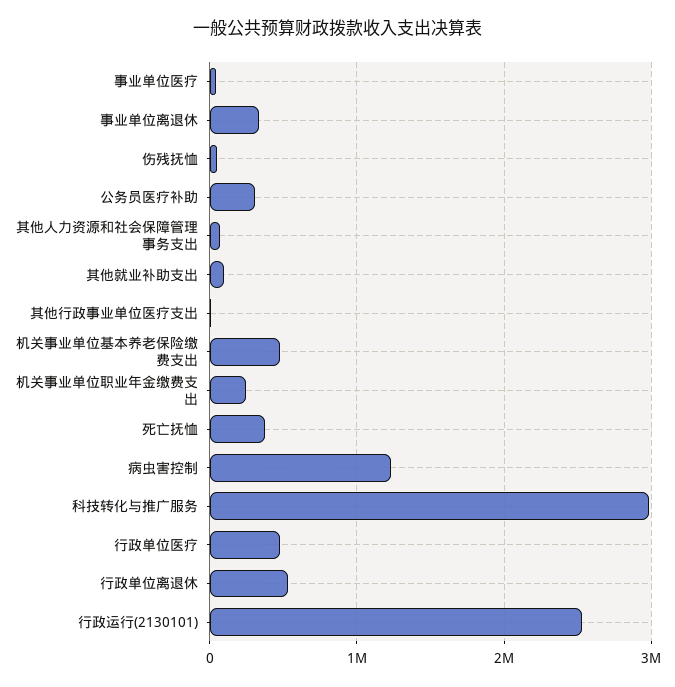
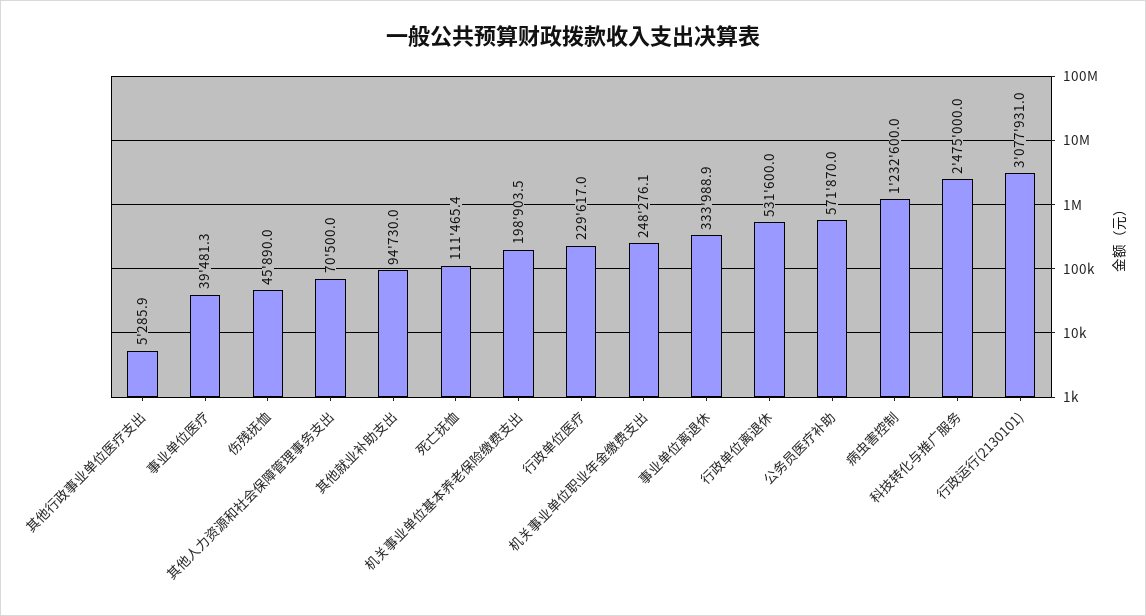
  {
    "事业单位医疗": 39481.3,
    "事业单位离退休": 333988.9,
    "伤残抚恤": 45890,
-   "公务员医疗补助": 300000,
+   "公务员医疗补助": 571870,
    "其他人力资源和社会保障管理事务支出": 70500,
    "其他就业补助支出": 94730,
    "其他行政事业单位医疗支出": 5285.9,
-   "机关事业单位基本养老保险缴费支出": 500000,
+   "机关事业单位基本养老保险缴费支出": 198903.5,
    "机关事业单位职业年金缴费支出": 248276.1,
-   "死亡抚恤": 400000,
+   "死亡抚恤": 111465.4,
    "病虫害控制": 1232600,
-   "科技转化与推广服务": 3000000,
+   "科技转化与推广服务": 2475000,
-   "行政单位医疗": 500000,
+   "行政单位医疗": 229617,
    "行政单位离退休": 531600,
-   "行政运行(2130101)": 2500000
+   "行政运行(2130101)": 3077931
  }

